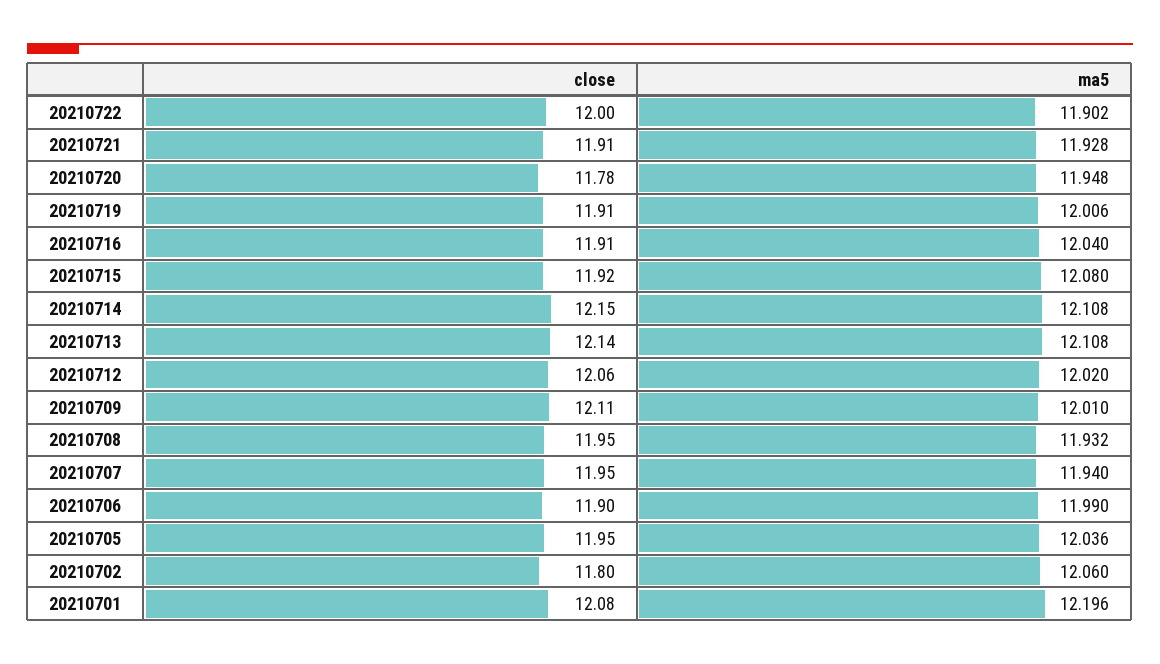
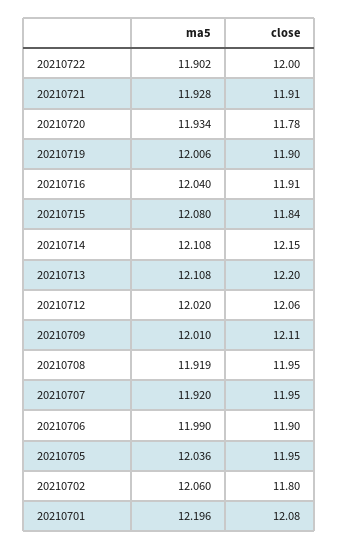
  {
    "close": {
      "20210722": 12,
      "20210721": 11.91,
      "20210720": 11.78,
-     "20210719": 11.91,
+     "20210719": 11.9,
      "20210716": 11.91,
-     "20210715": 11.92,
+     "20210715": 11.84,
      "20210714": 12.15,
-     "20210713": 12.14,
+     "20210713": 12.2,
      "20210712": 12.06,
      "20210709": 12.11,
      "20210708": 11.95,
      "20210707": 11.95,
      "20210706": 11.9,
      "20210705": 11.95,
      "20210702": 11.8,
      "20210701": 12.08
    },
    "ma5": {
      "20210722": 11.902,
      "20210721": 11.928,
-     "20210720": 11.948,
+     "20210720": 11.934,
      "20210719": 12.006,
      "20210716": 12.04,
      "20210715": 12.08,
      "20210714": 12.108,
      "20210713": 12.108,
      "20210712": 12.02,
      "20210709": 12.01,
-     "20210708": 11.932,
+     "20210708": 11.919,
-     "20210707": 11.94,
+     "20210707": 11.92,
      "20210706": 11.99,
      "20210705": 12.036,
      "20210702": 12.06,
      "20210701": 12.196
    }
  }

